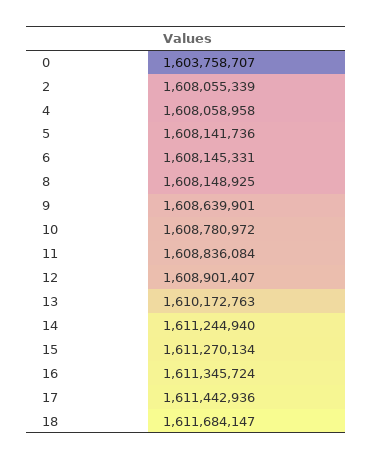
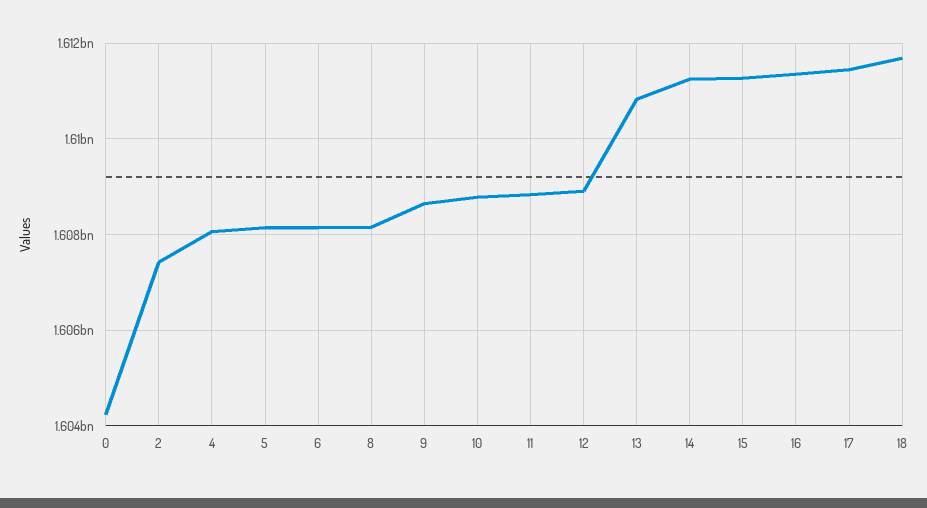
  {
-   "0": 1603758707,
+   "0": 1604200000,
-   "2": 1608055339,
+   "2": 1607400000,
    "4": 1608058958,
    "5": 1608141736,
    "6": 1608145331,
    "8": 1608148925,
    "9": 1608639901,
    "10": 1608780972,
    "11": 1608836084,
    "12": 1608901407,
-   "13": 1610172763,
+   "13": 1610800000,
    "14": 1611244940,
    "15": 1611270134,
    "16": 1611345724,
    "17": 1611442936,
    "18": 1611684147
  }

